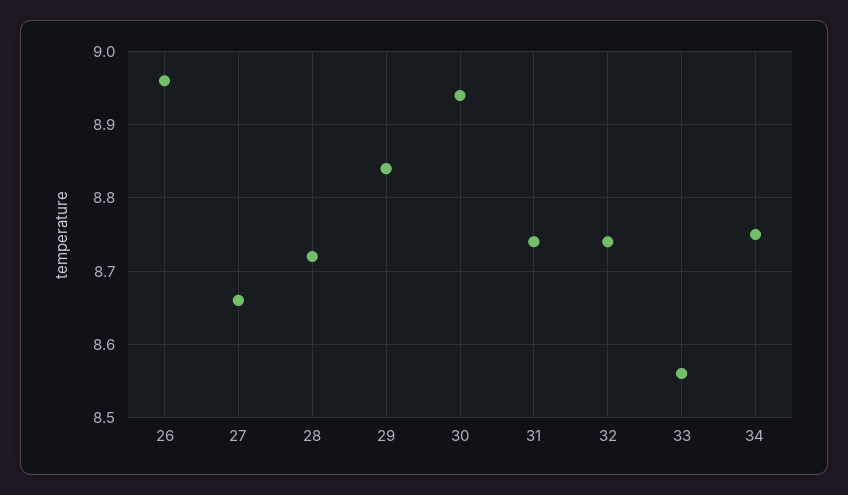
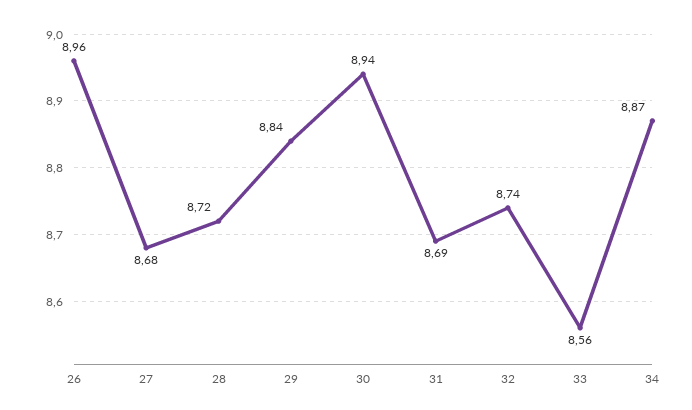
  {
    "26": 8.96,
-   "27": 8.66,
+   "27": 8.68,
    "28": 8.72,
    "29": 8.84,
    "30": 8.94,
-   "31": 8.74,
+   "31": 8.69,
    "32": 8.74,
    "33": 8.56,
-   "34": 8.75
+   "34": 8.87
  }

